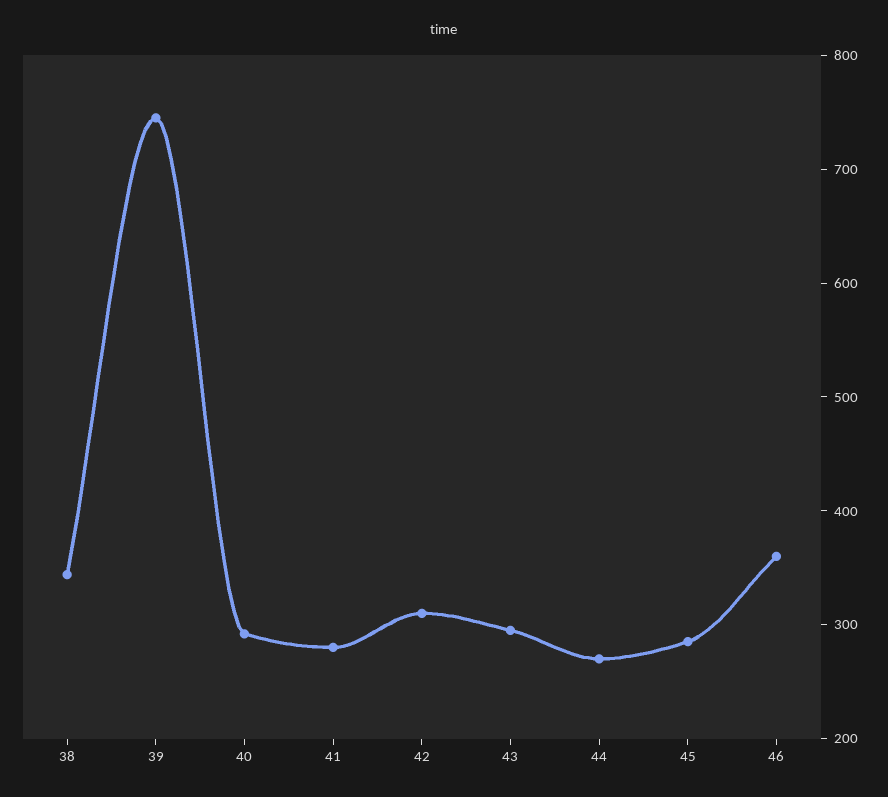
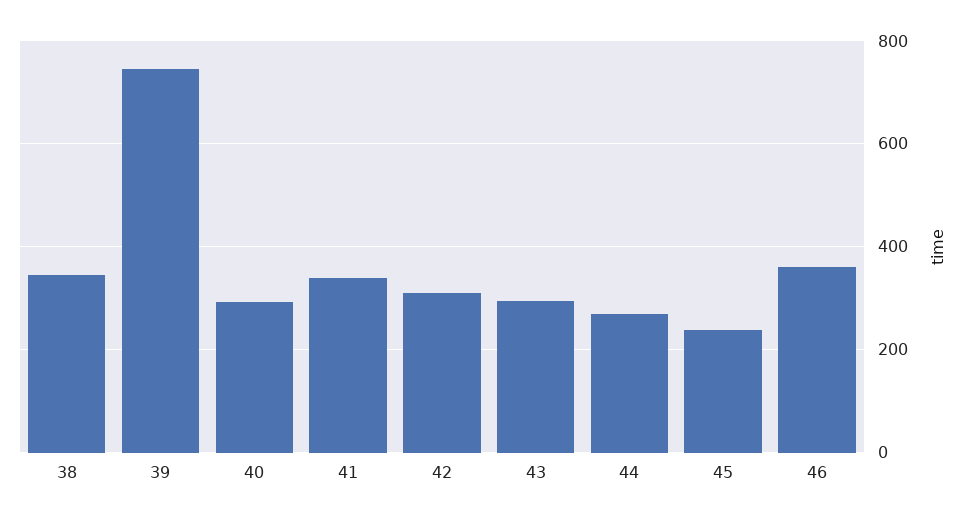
  {
    "38": 340,
    "39": 740,
    "40": 300,
-   "41": 280,
+   "41": 340,
    "42": 320,
    "43": 300,
    "44": 280,
-   "45": 280,
+   "45": 240,
    "46": 360
  }

